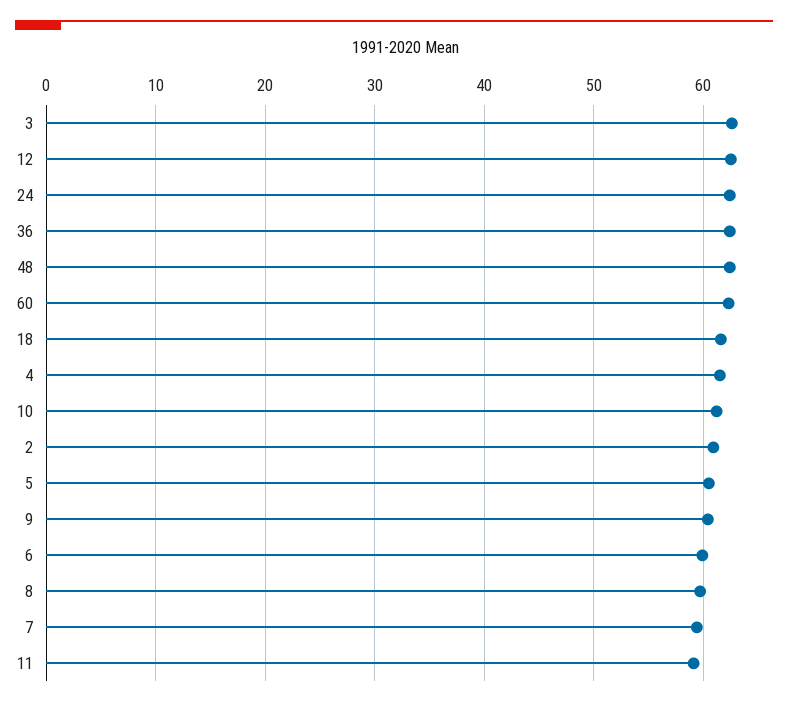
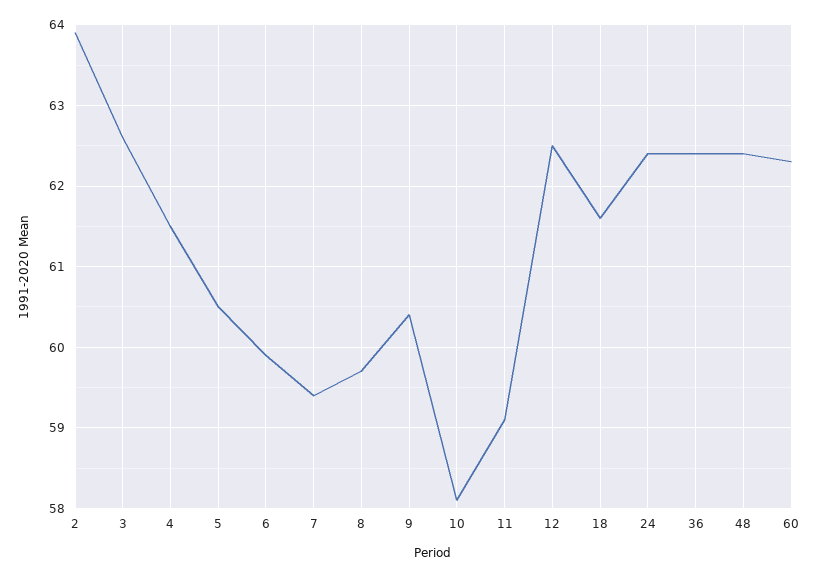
  {
    "3": 62.6,
    "12": 62.5,
    "24": 62.4,
    "36": 62.4,
    "48": 62.4,
    "60": 62.3,
    "18": 61.6,
    "4": 61.5,
-   "10": 61,
+   "10": 58.1,
-   "2": 61,
+   "2": 63.9,
    "5": 60.5,
    "9": 60.4,
    "6": 59.9,
    "8": 59.7,
    "7": 59.4,
    "11": 59.1
  }

